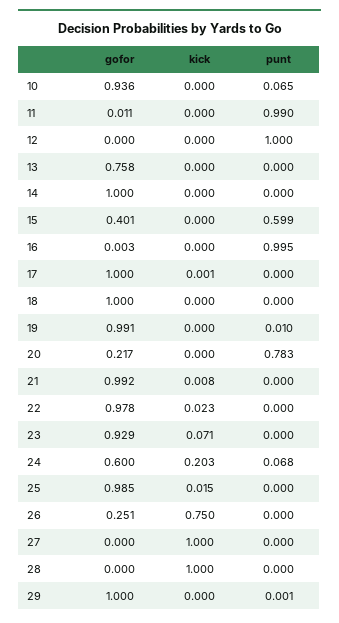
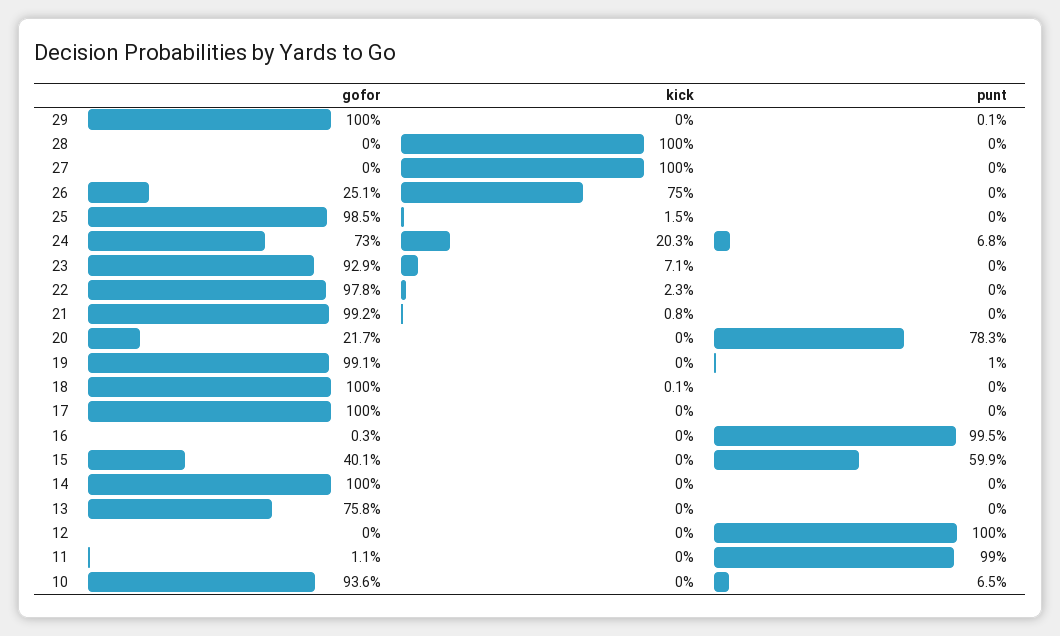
  {
    "gofor": {
      "10": 0.936,
      "11": 0.011,
      "12": 0,
      "13": 0.758,
      "14": 1,
      "15": 0.401,
      "16": 0.003,
      "17": 1,
      "18": 1,
      "19": 0.991,
      "20": 0.217,
      "21": 0.992,
      "22": 0.978,
      "23": 0.929,
-     "24": 0.6,
+     "24": 0.73,
      "25": 0.985,
      "26": 0.251,
      "27": 0,
      "28": 0,
      "29": 1
    },
    "kick": {
      "10": 0,
      "11": 0,
      "12": 0,
      "13": 0,
      "14": 0,
      "15": 0,
      "16": 0,
-     "17": 0.001,
+     "17": 0,
-     "18": 0,
+     "18": 0.001,
      "19": 0,
      "20": 0,
      "21": 0.008,
      "22": 0.023,
      "23": 0.071,
      "24": 0.203,
      "25": 0.015,
      "26": 0.75,
      "27": 1,
      "28": 1,
      "29": 0
    },
    "punt": {
      "10": 0.065,
      "11": 0.99,
      "12": 1,
      "13": 0,
      "14": 0,
      "15": 0.599,
      "16": 0.995,
      "17": 0,
      "18": 0,
      "19": 0.01,
      "20": 0.783,
      "21": 0,
      "22": 0,
      "23": 0,
      "24": 0.068,
      "25": 0,
      "26": 0,
      "27": 0,
      "28": 0,
      "29": 0.001
    }
  }

